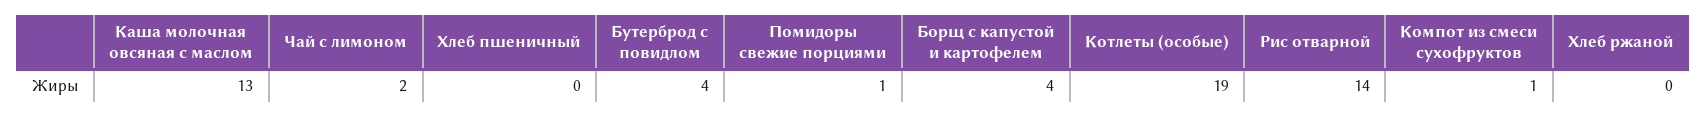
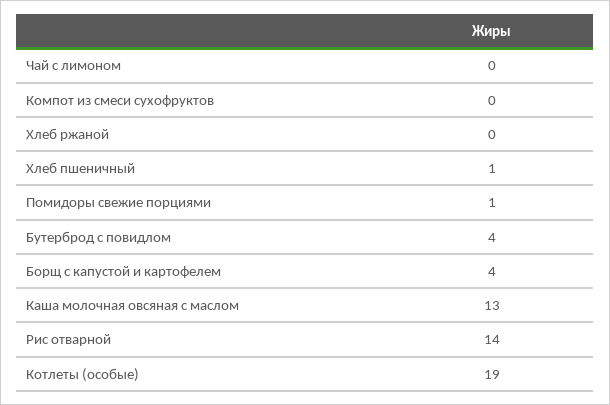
  {
    "Каша молочная овсяная с маслом": 13,
-   "Чай с лимоном": 2,
+   "Чай с лимоном": 0,
-   "Хлеб пшеничный": 0,
+   "Хлеб пшеничный": 1,
    "Бутерброд с повидлом": 4,
    "Помидоры свежие порциями": 1,
    "Борщ с капустой и картофелем": 4,
    "Котлеты (особые)": 19,
    "Рис отварной": 14,
-   "Компот из смеси сухофруктов": 1,
+   "Компот из смеси сухофруктов": 0,
    "Хлеб ржаной": 0
  }

